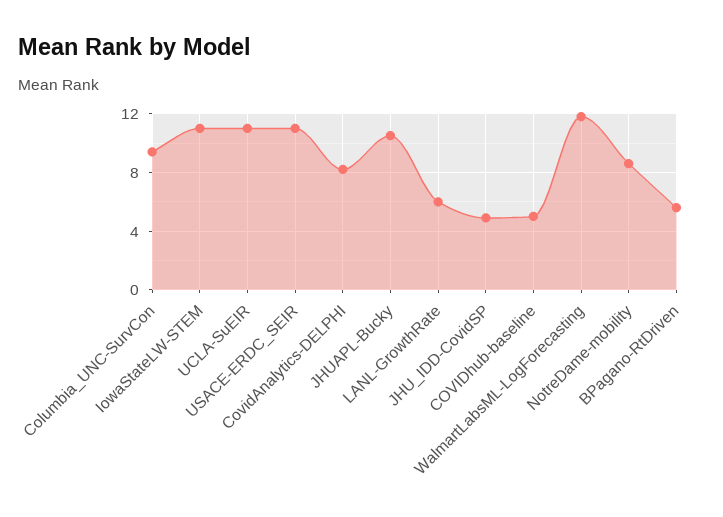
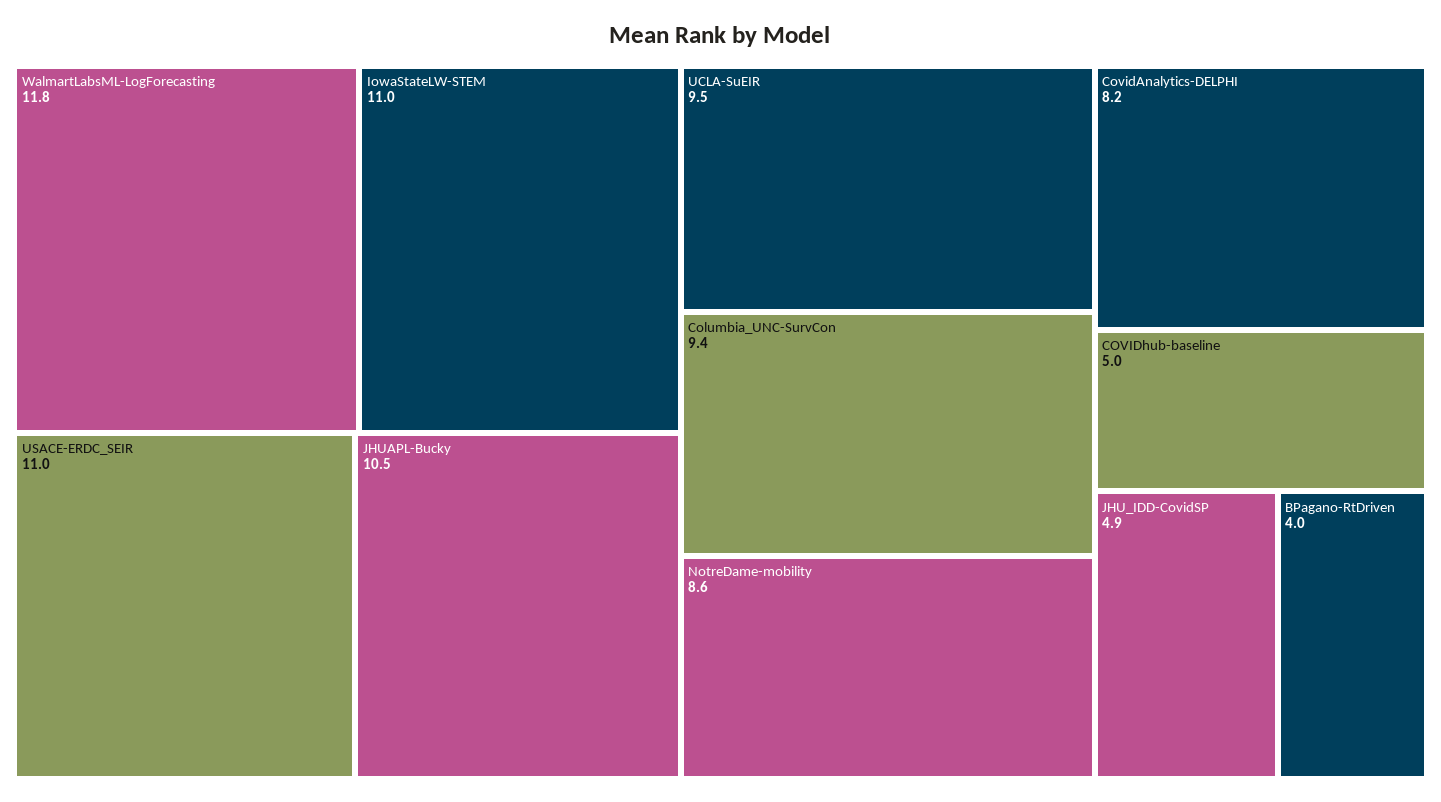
  {
    "Columbia_UNC-SurvCon": 9.4,
    "IowaStateLW-STEM": 11,
-   "UCLA-SuEIR": 11,
+   "UCLA-SuEIR": 9.5,
    "USACE-ERDC_SEIR": 11,
    "CovidAnalytics-DELPHI": 8.2,
    "JHUAPL-Bucky": 10.5,
-   "LANL-GrowthRate": 6,
    "JHU_IDD-CovidSP": 4.9,
    "COVIDhub-baseline": 5,
    "WalmartLabsML-LogForecasting": 11.8,
    "NotreDame-mobility": 8.6,
-   "BPagano-RtDriven": 5.5
+   "BPagano-RtDriven": 4
  }

